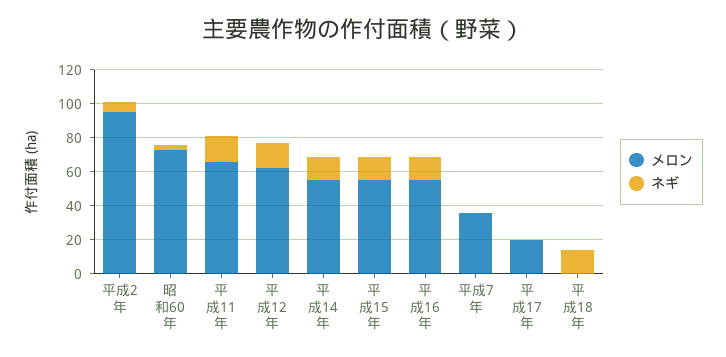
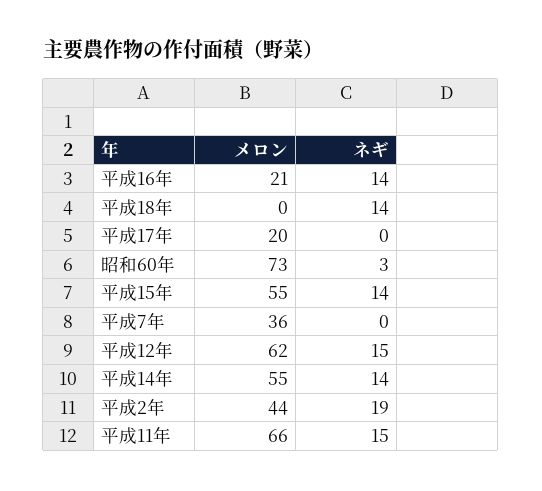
  {
    "メロン": {
-     "平成2年": 95,
+     "平成2年": 44,
      "昭和60年": 73,
      "平成11年": 66,
      "平成12年": 62,
      "平成14年": 55,
      "平成15年": 55,
-     "平成16年": 55,
+     "平成16年": 21,
      "平成7年": 36,
      "平成17年": 20,
      "平成18年": 0
    },
    "ネギ": {
-     "平成2年": 5,
+     "平成2年": 19,
      "昭和60年": 3,
      "平成11年": 15,
      "平成12年": 15,
      "平成14年": 14,
      "平成15年": 14,
      "平成16年": 14,
      "平成7年": 0,
      "平成17年": 0,
      "平成18年": 14
    }
  }

